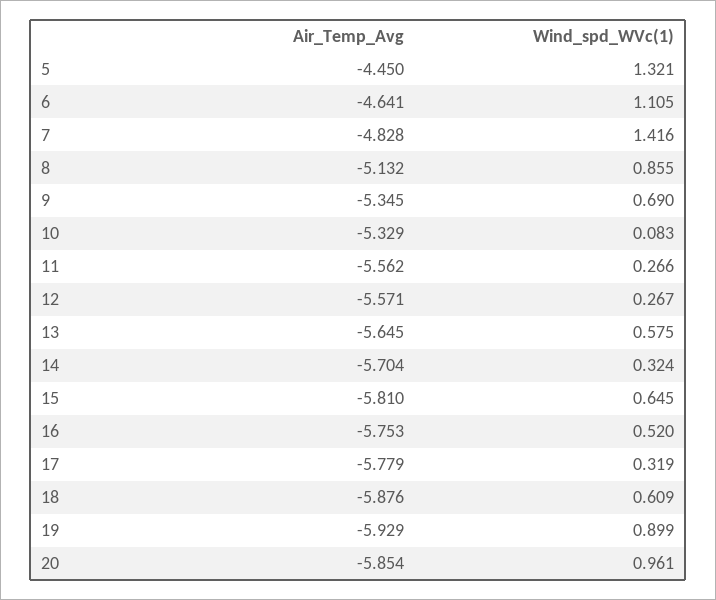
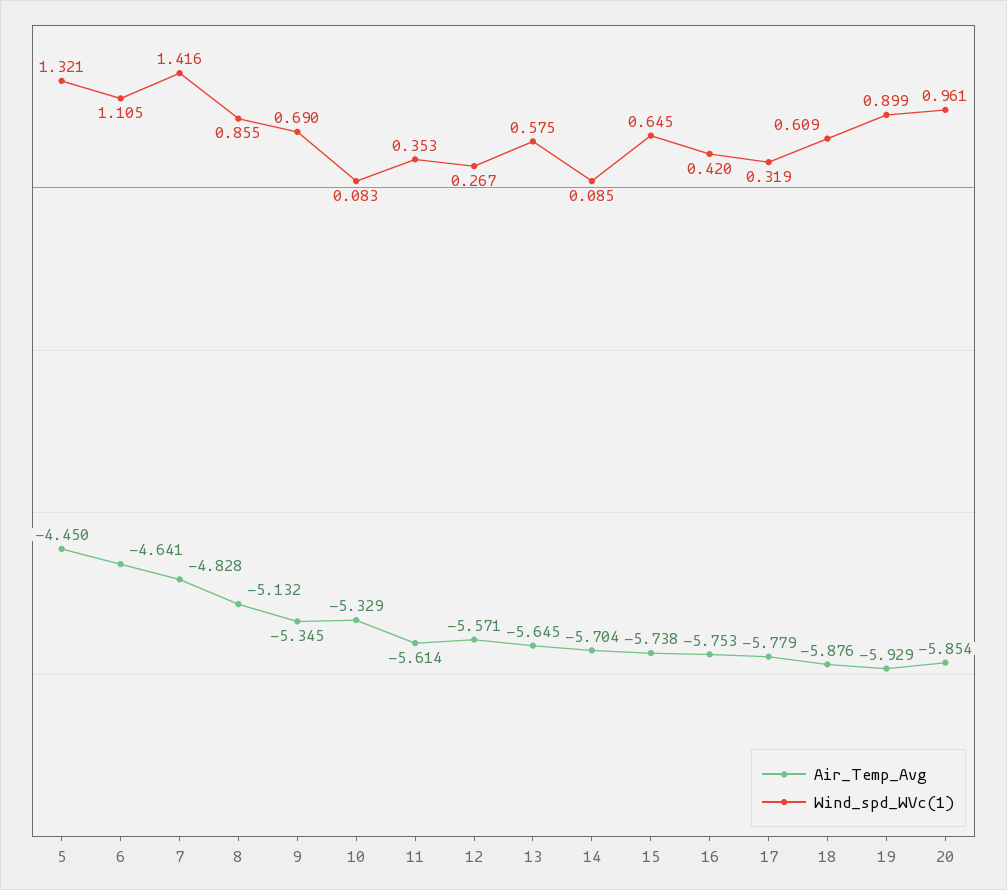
  {
    "Air_Temp_Avg": {
      "5": -4.45,
      "6": -4.641,
      "7": -4.828,
      "8": -5.132,
      "9": -5.345,
      "10": -5.329,
-     "11": -5.562,
+     "11": -5.614,
      "12": -5.571,
      "13": -5.645,
      "14": -5.704,
-     "15": -5.81,
+     "15": -5.738,
      "16": -5.753,
      "17": -5.779,
      "18": -5.876,
      "19": -5.929,
      "20": -5.854
    },
    "Wind_spd_WVc(1)": {
      "5": 1.321,
      "6": 1.105,
      "7": 1.416,
      "8": 0.855,
      "9": 0.69,
      "10": 0.083,
-     "11": 0.266,
+     "11": 0.353,
      "12": 0.267,
      "13": 0.575,
-     "14": 0.324,
+     "14": 0.085,
      "15": 0.645,
-     "16": 0.52,
+     "16": 0.42,
      "17": 0.319,
      "18": 0.609,
      "19": 0.899,
      "20": 0.961
    }
  }

